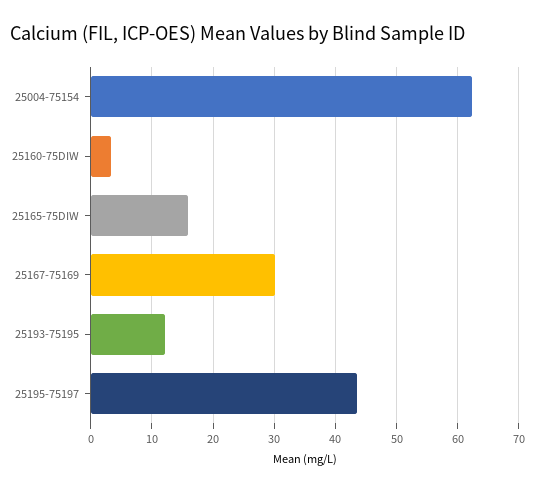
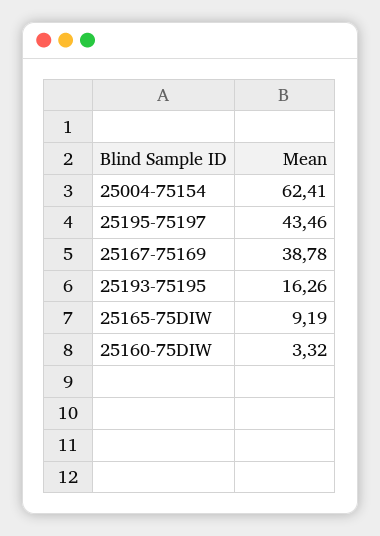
  {
    "25004-75154": 62.41,
    "25160-75DIW": 3.32,
-   "25165-75DIW": 16,
+   "25165-75DIW": 9.19,
-   "25167-75169": 30,
+   "25167-75169": 38.78,
-   "25193-75195": 12,
+   "25193-75195": 16.26,
    "25195-75197": 43.46
  }

